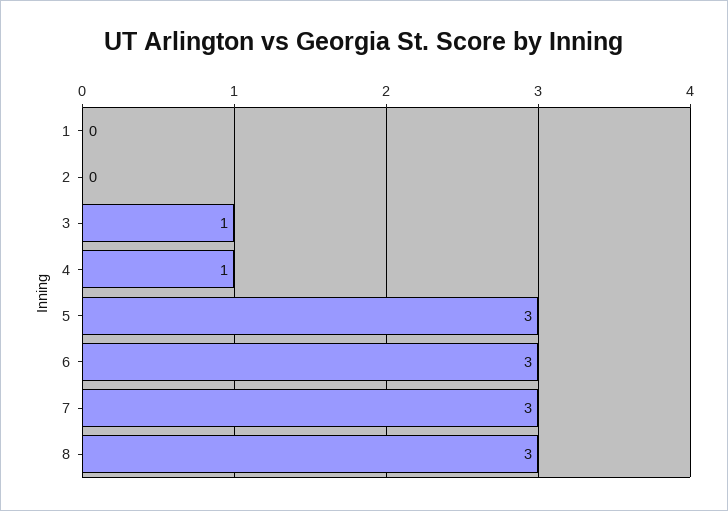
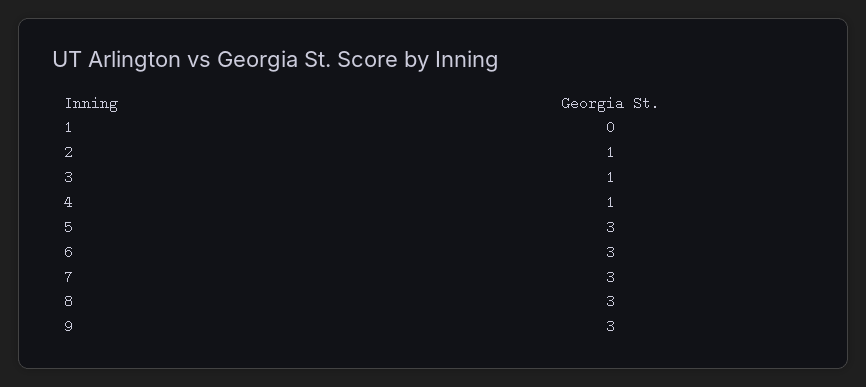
  {
    "1": 0,
-   "2": 0,
+   "2": 1,
    "3": 1,
    "4": 1,
    "5": 3,
    "6": 3,
    "7": 3,
-   "8": 3
+   "8": 3,
+   "9": 3
  }

